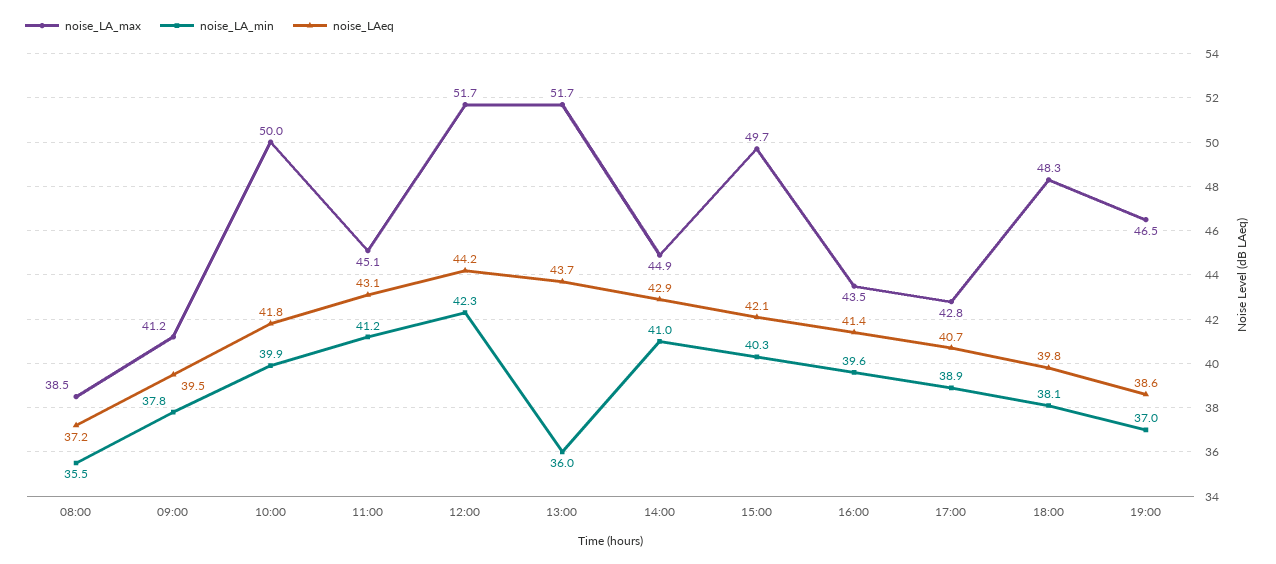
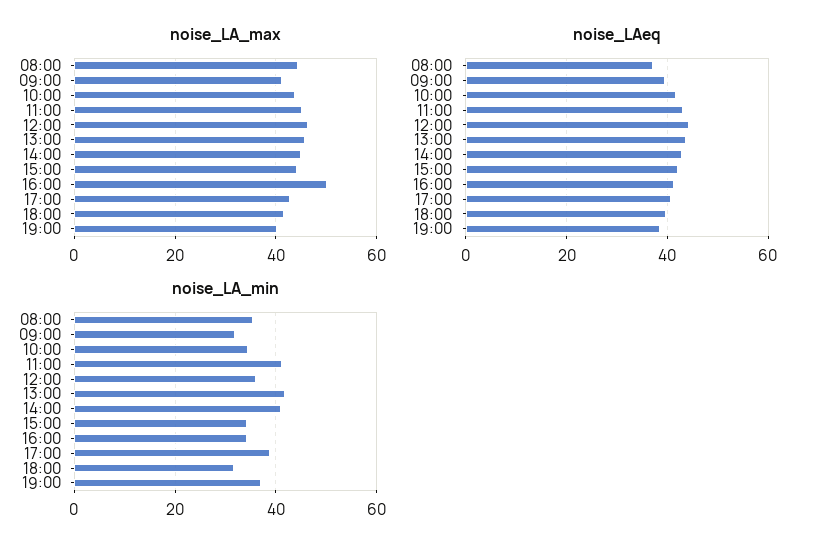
  {
    "noise_LA_max": {
-     "08:00": 38.5,
+     "08:00": 44,
      "09:00": 41.2,
-     "10:00": 50,
+     "10:00": 44,
      "11:00": 45.1,
-     "12:00": 51.7,
+     "12:00": 46,
-     "13:00": 51.7,
+     "13:00": 46,
      "14:00": 44.9,
-     "15:00": 49.7,
+     "15:00": 44,
-     "16:00": 43.5,
+     "16:00": 50,
      "17:00": 42.8,
-     "18:00": 48.3,
+     "18:00": 42,
-     "19:00": 46.5
+     "19:00": 40
    },
    "noise_LA_min": {
      "08:00": 35.5,
-     "09:00": 37.8,
+     "09:00": 32,
-     "10:00": 39.9,
+     "10:00": 34,
      "11:00": 41.2,
-     "12:00": 42.3,
+     "12:00": 36,
-     "13:00": 36,
+     "13:00": 42,
      "14:00": 41,
-     "15:00": 40.3,
+     "15:00": 34,
-     "16:00": 39.6,
+     "16:00": 34,
      "17:00": 38.9,
-     "18:00": 38.1,
+     "18:00": 32,
      "19:00": 37
    },
    "noise_LAeq": {
      "08:00": 37.2,
      "09:00": 39.5,
      "10:00": 41.8,
      "11:00": 43.1,
      "12:00": 44.2,
      "13:00": 43.7,
      "14:00": 42.9,
      "15:00": 42.1,
      "16:00": 41.4,
      "17:00": 40.7,
      "18:00": 39.8,
      "19:00": 38.6
    }
  }

